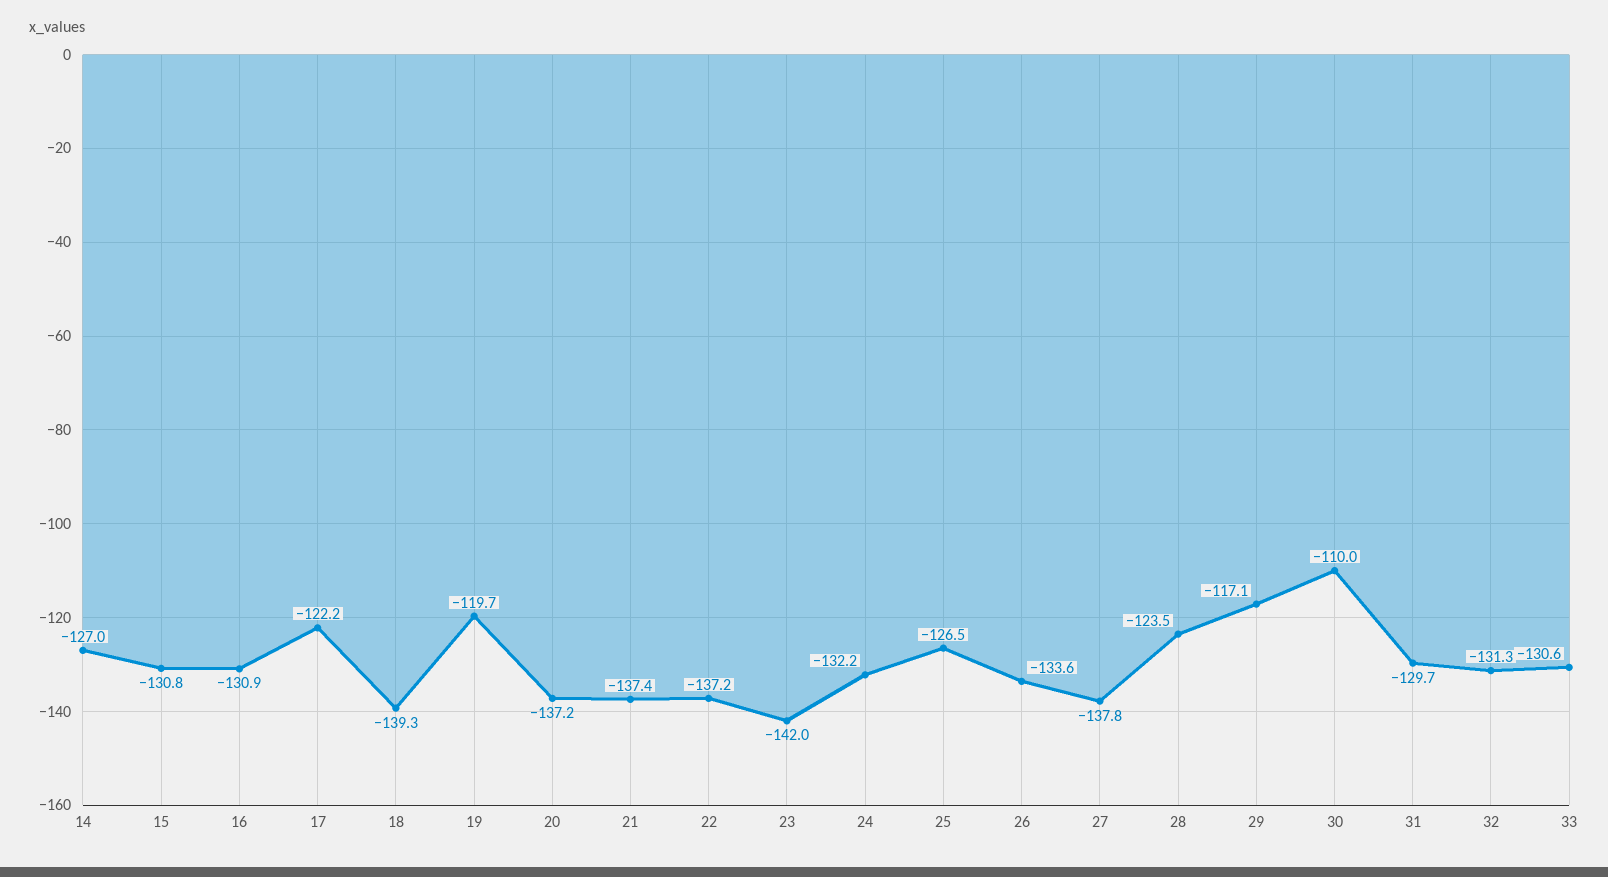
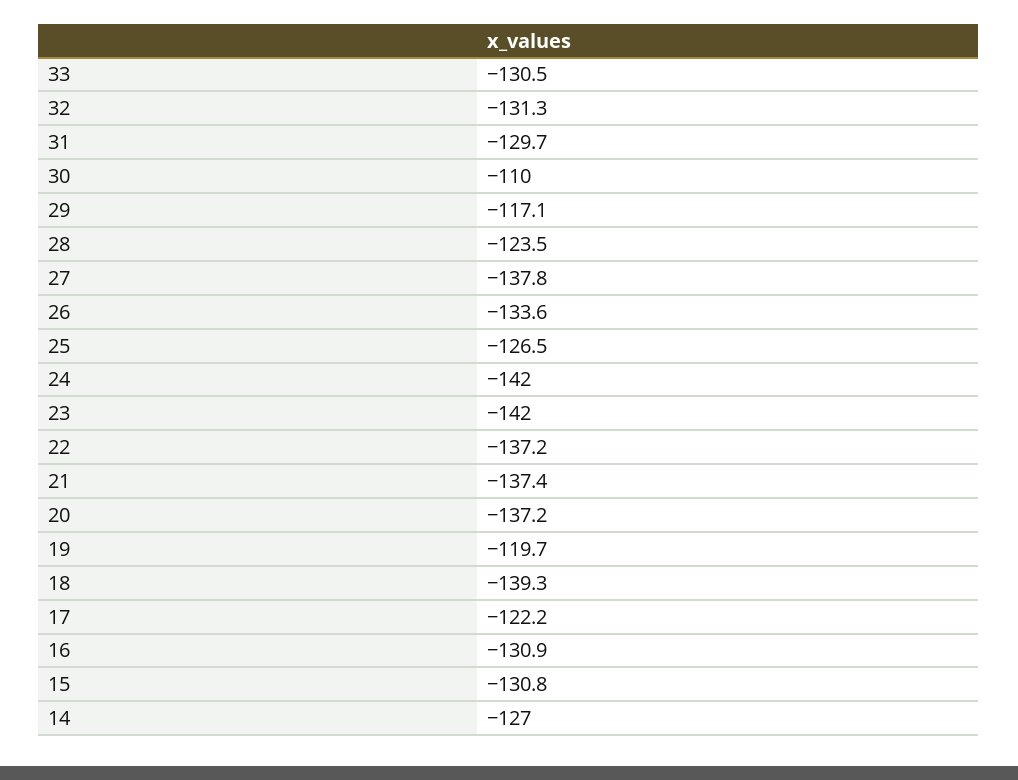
  {
    "14": -127,
    "15": -130.8,
    "16": -130.9,
    "17": -122.2,
    "18": -139.3,
    "19": -119.7,
    "20": -137.2,
    "21": -137.4,
    "22": -137.2,
    "23": -142,
-   "24": -132.2,
+   "24": -142,
    "25": -126.5,
    "26": -133.6,
    "27": -137.8,
    "28": -123.5,
    "29": -117.1,
    "30": -110,
    "31": -129.7,
    "32": -131.3,
-   "33": -130.6
+   "33": -130.5
  }

